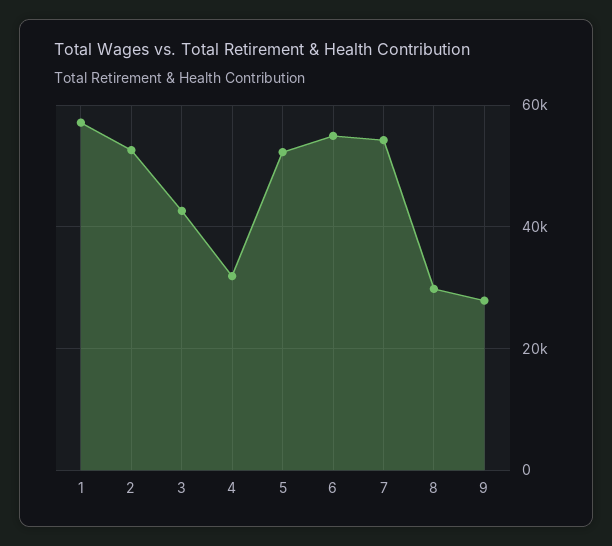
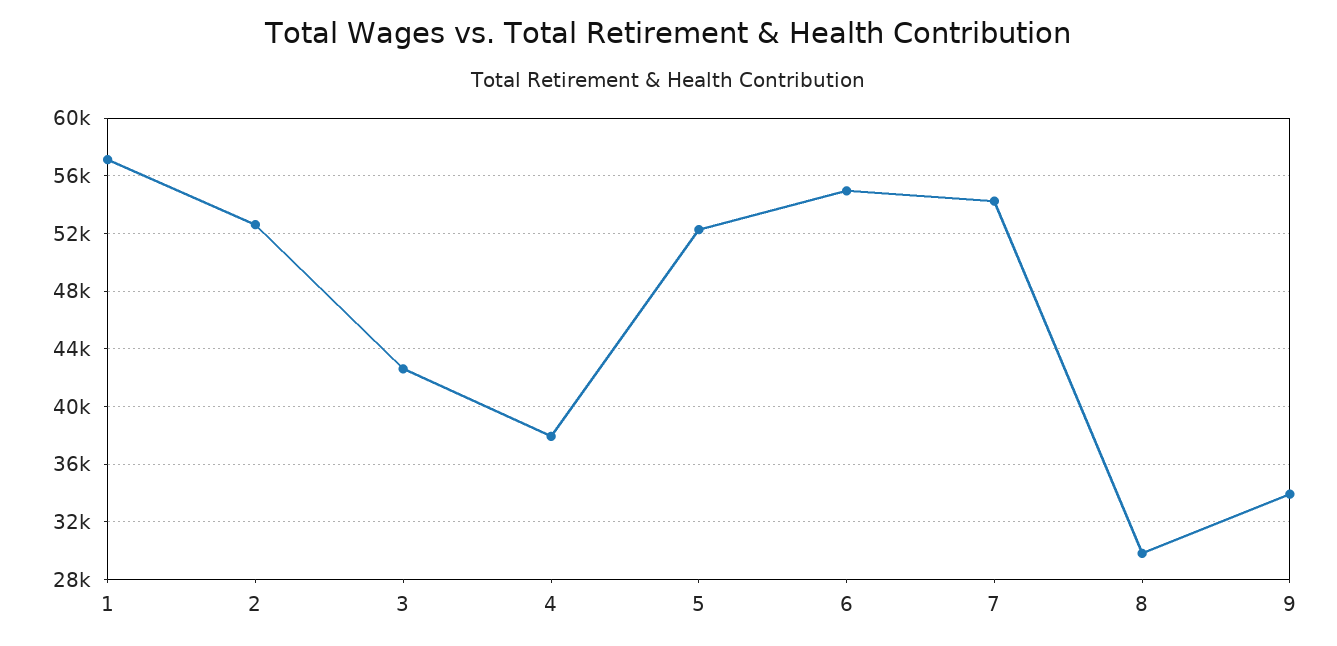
  {
    "1": 57000,
    "2": 52500,
    "3": 42500,
-   "4": 32000,
+   "4": 38000,
    "5": 52500,
    "6": 55000,
    "7": 54500,
    "8": 30000,
-   "9": 28000
+   "9": 34000
  }

